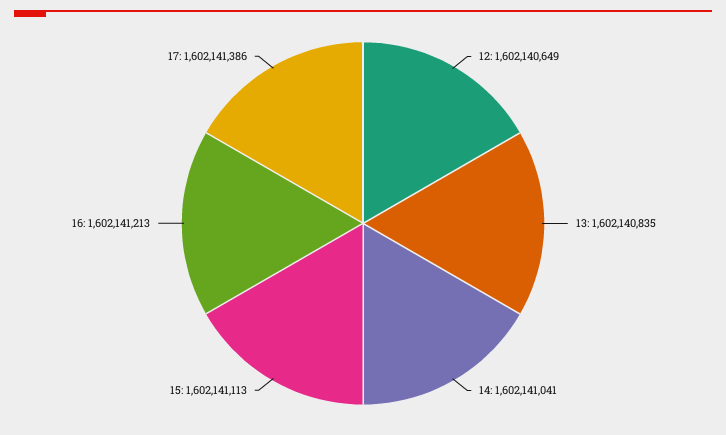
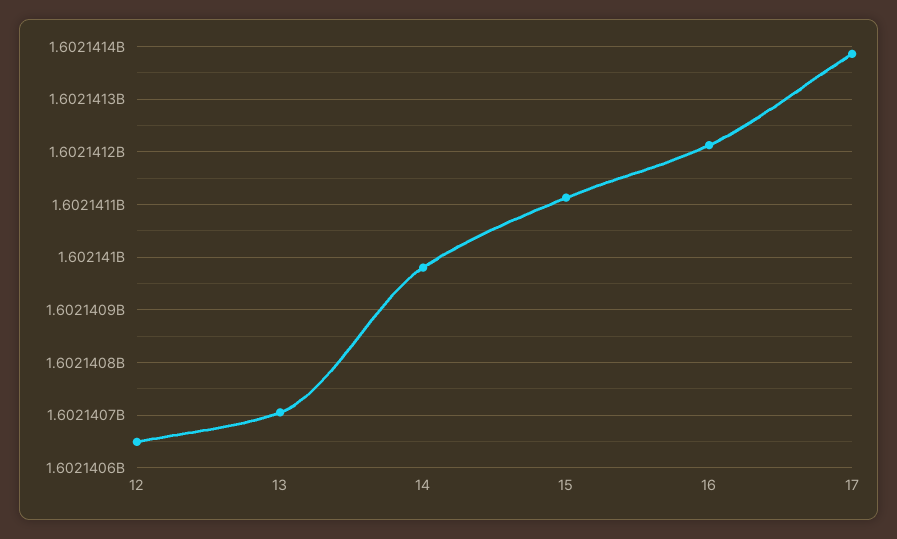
  {
    "12": 1602140649,
-   "13": 1602140835,
+   "13": 1602140700,
-   "14": 1602141041,
+   "14": 1602140980,
    "15": 1602141113,
    "16": 1602141213,
    "17": 1602141386
  }

